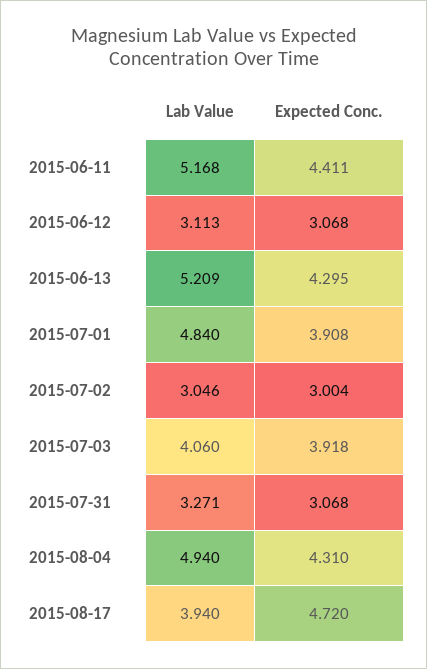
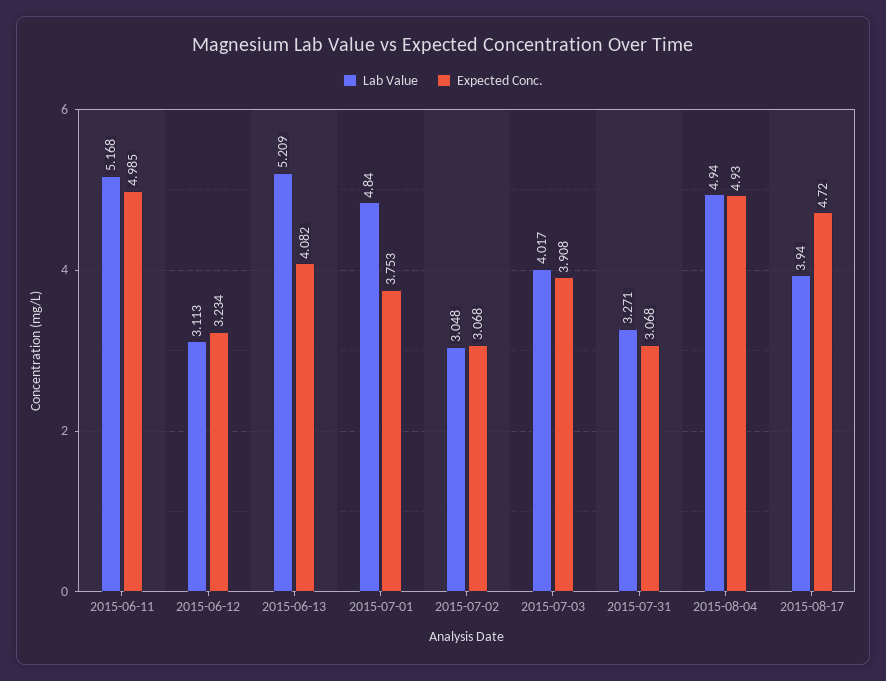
  {
    "Lab Value": {
      "2015-06-11": 5.168,
      "2015-06-12": 3.113,
      "2015-06-13": 5.209,
      "2015-07-01": 4.84,
-     "2015-07-02": 3.046,
+     "2015-07-02": 3.048,
-     "2015-07-03": 4.06,
+     "2015-07-03": 4.017,
      "2015-07-31": 3.271,
      "2015-08-04": 4.94,
      "2015-08-17": 3.94
    },
    "Expected Conc.": {
-     "2015-06-11": 4.411,
+     "2015-06-11": 4.985,
-     "2015-06-12": 3.068,
+     "2015-06-12": 3.234,
-     "2015-06-13": 4.295,
+     "2015-06-13": 4.082,
-     "2015-07-01": 3.908,
+     "2015-07-01": 3.753,
-     "2015-07-02": 3.004,
+     "2015-07-02": 3.068,
-     "2015-07-03": 3.918,
+     "2015-07-03": 3.908,
      "2015-07-31": 3.068,
-     "2015-08-04": 4.31,
+     "2015-08-04": 4.93,
      "2015-08-17": 4.72
    }
  }

